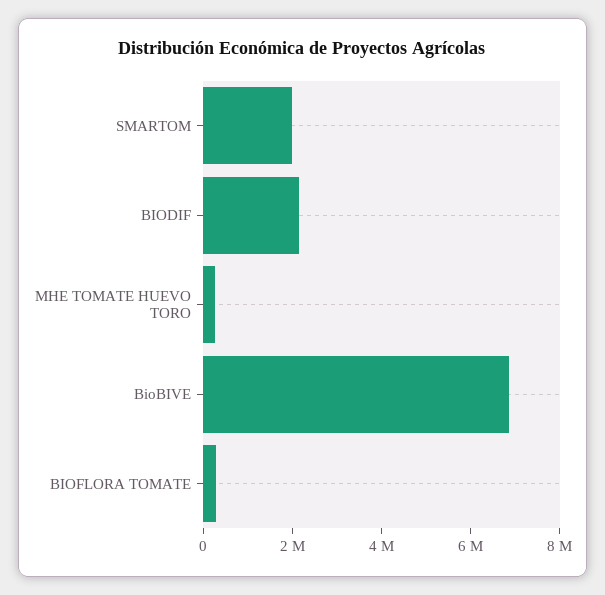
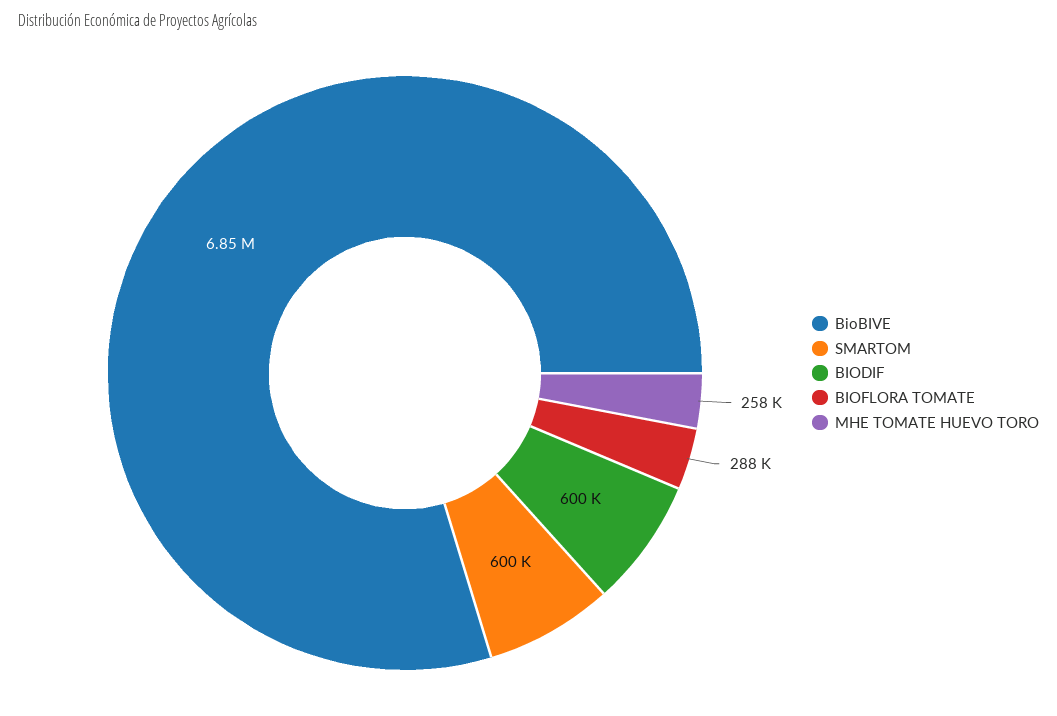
  {
-   "SMARTOM": 2000000,
+   "SMARTOM": 600000,
-   "BIODIF": 2000000,
+   "BIODIF": 600000,
    "MHE TOMATE HUEVO TORO": 258000,
    "BioBIVE": 6850000,
    "BIOFLORA TOMATE": 288000
  }

